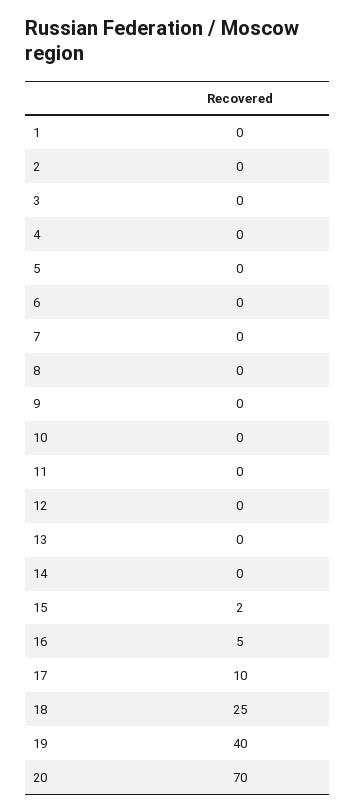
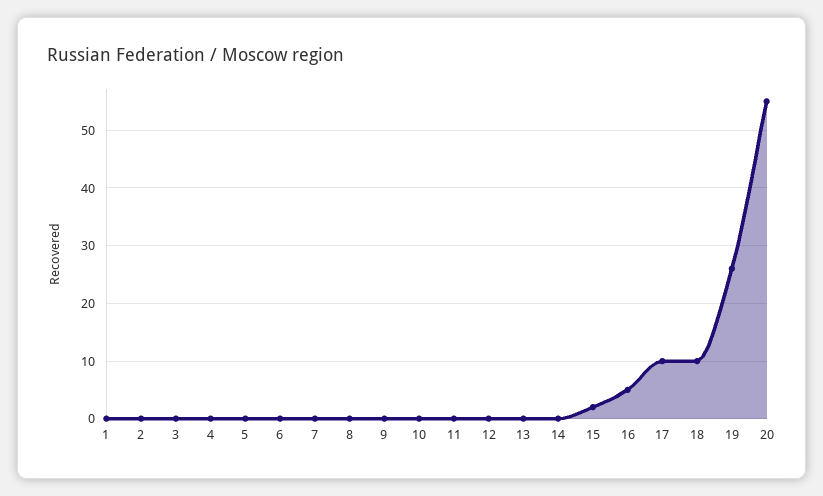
  {
    "1": 0,
    "2": 0,
    "3": 0,
    "4": 0,
    "5": 0,
    "6": 0,
    "7": 0,
    "8": 0,
    "9": 0,
    "10": 0,
    "11": 0,
    "12": 0,
    "13": 0,
    "14": 0,
    "15": 2,
    "16": 5,
    "17": 10,
-   "18": 25,
+   "18": 10,
-   "19": 40,
+   "19": 25,
-   "20": 70
+   "20": 55
  }

